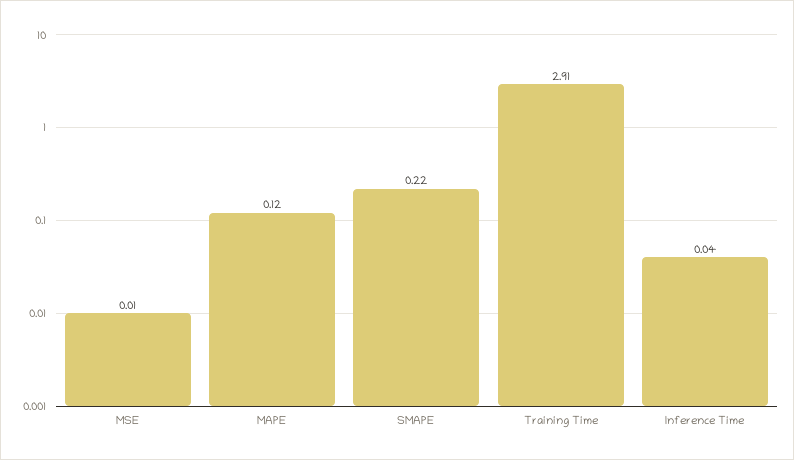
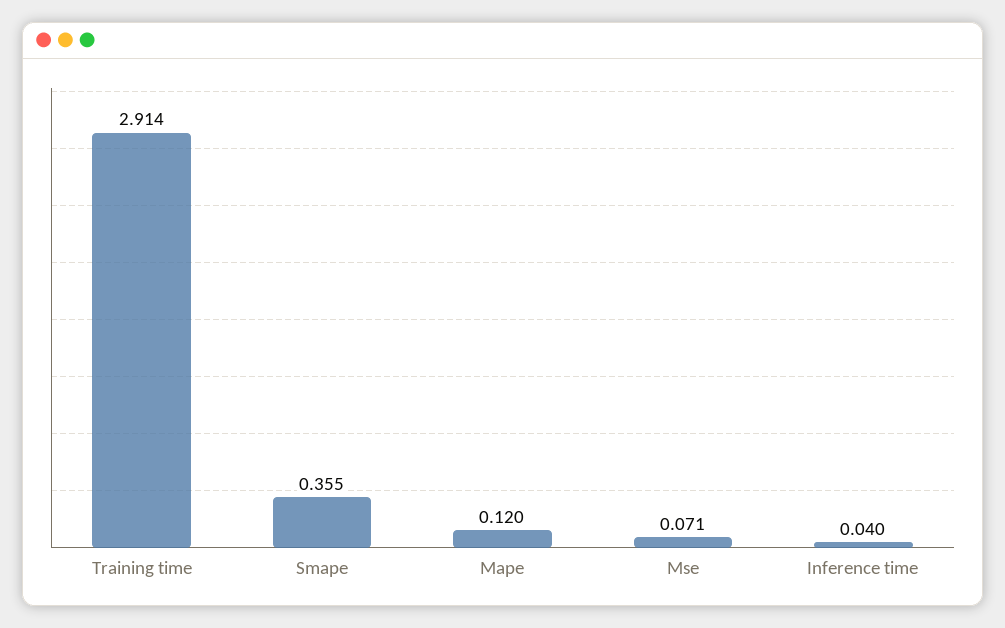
  {
-   "MSE": 0.01,
+   "MSE": 0.071,
    "MAPE": 0.12,
-   "SMAPE": 0.22,
+   "SMAPE": 0.355,
    "Training Time": 2.914,
    "Inference Time": 0.04
  }

